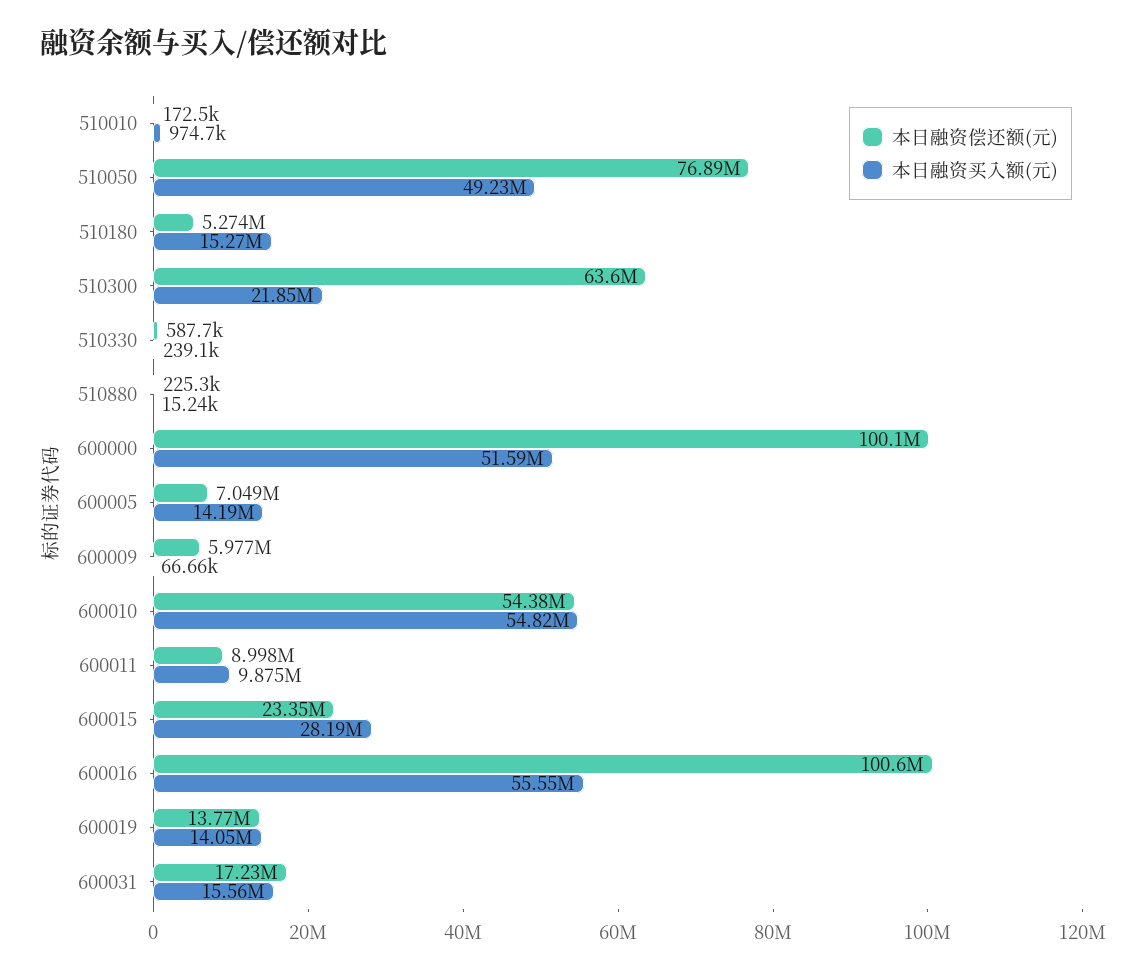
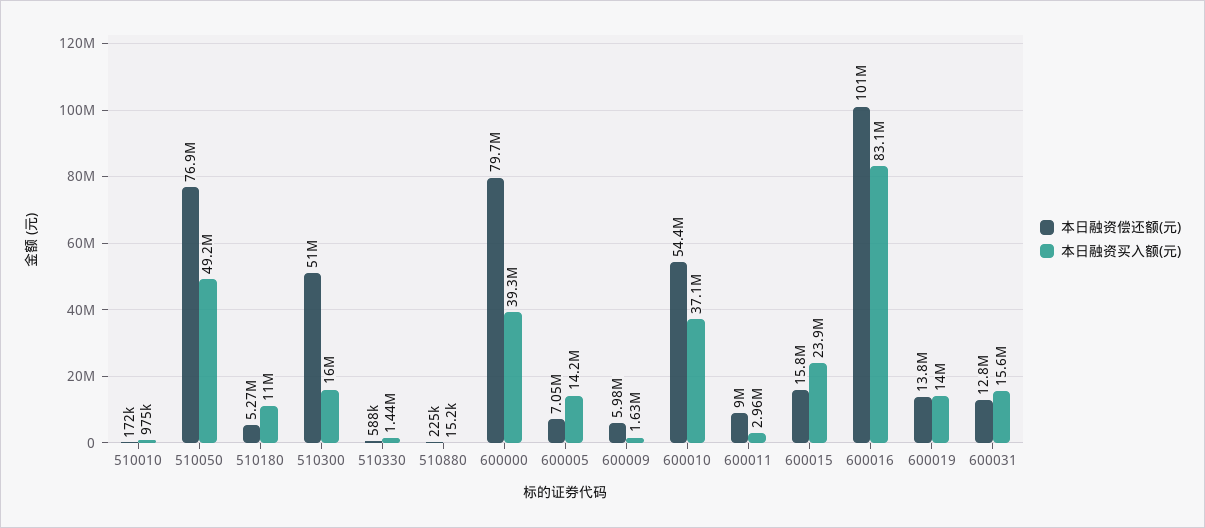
  {
    "本日融资偿还额(元)": {
      "510010": 172500,
      "510050": 76890000,
      "510180": 5274000,
-     "510300": 63600000,
+     "510300": 51000000,
      "510330": 587700,
      "510880": 225300,
-     "600000": 100100000,
+     "600000": 79700000,
      "600005": 7049000,
      "600009": 5977000,
      "600010": 54380000,
      "600011": 8998000,
-     "600015": 23350000,
+     "600015": 15800000,
      "600016": 100600000,
      "600019": 13770000,
-     "600031": 17230000
+     "600031": 12800000
    },
    "本日融资买入额(元)": {
      "510010": 974700,
      "510050": 49230000,
-     "510180": 15270000,
+     "510180": 11000000,
-     "510300": 21850000,
+     "510300": 16000000,
-     "510330": 239100,
+     "510330": 1440000,
      "510880": 15240,
-     "600000": 51590000,
+     "600000": 39300000,
      "600005": 14190000,
-     "600009": 66660,
+     "600009": 1630000,
-     "600010": 54820000,
+     "600010": 37100000,
-     "600011": 9875000,
+     "600011": 2960000,
-     "600015": 28190000,
+     "600015": 23900000,
-     "600016": 55550000,
+     "600016": 83100000,
      "600019": 14050000,
      "600031": 15560000
    }
  }

